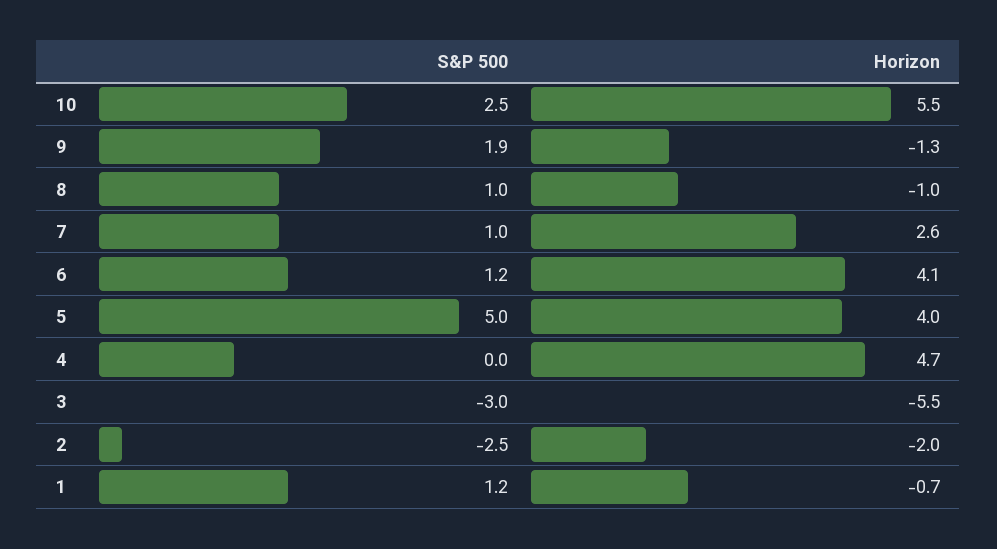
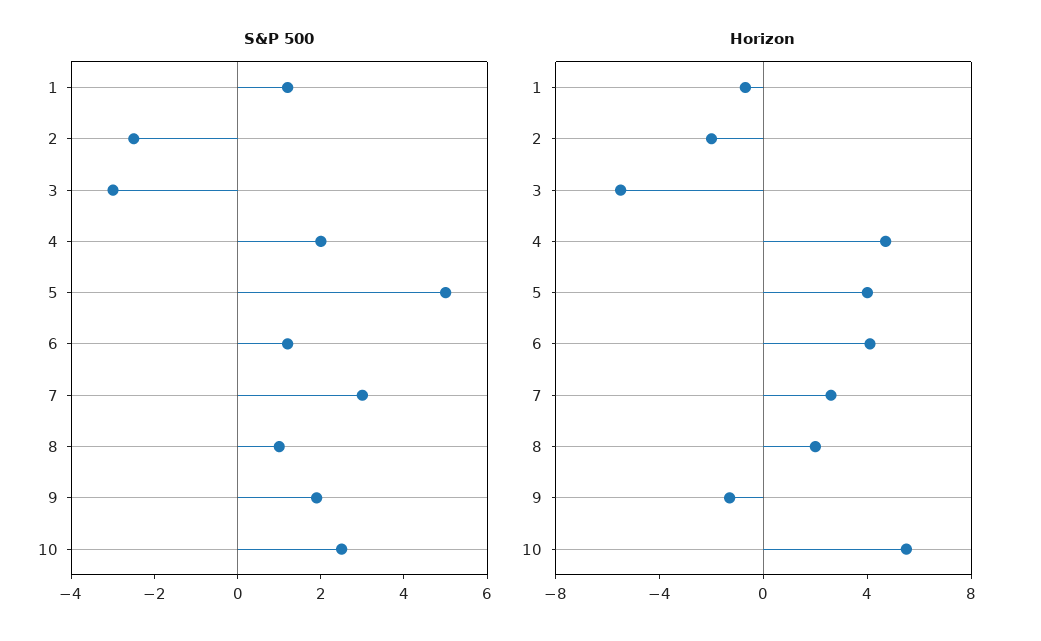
  {
    "S&P 500": {
      "10": 2.5,
      "9": 1.9,
      "8": 1,
-     "7": 1,
+     "7": 3,
      "6": 1.2,
      "5": 5,
-     "4": 0,
+     "4": 2,
      "3": -3,
      "2": -2.5,
      "1": 1.2
    },
    "Horizon": {
      "10": 5.5,
      "9": -1.3,
-     "8": -1,
+     "8": 2,
      "7": 2.6,
      "6": 4.1,
      "5": 4,
      "4": 4.7,
      "3": -5.5,
      "2": -2,
      "1": -0.7
    }
  }

